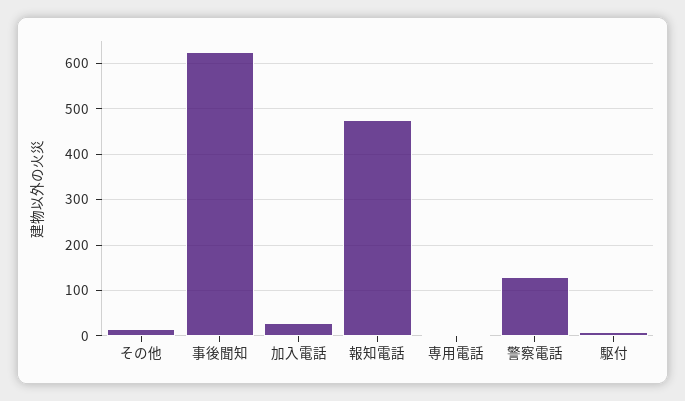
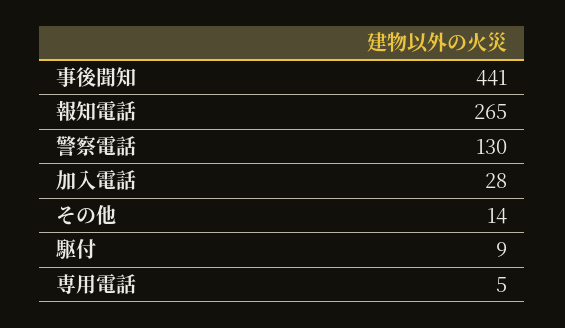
  {
    "その他": 14,
-   "事後聞知": 620,
+   "事後聞知": 441,
    "加入電話": 28,
-   "報知電話": 480,
+   "報知電話": 265,
    "専用電話": 5,
    "警察電話": 130,
    "駆付": 9
  }

